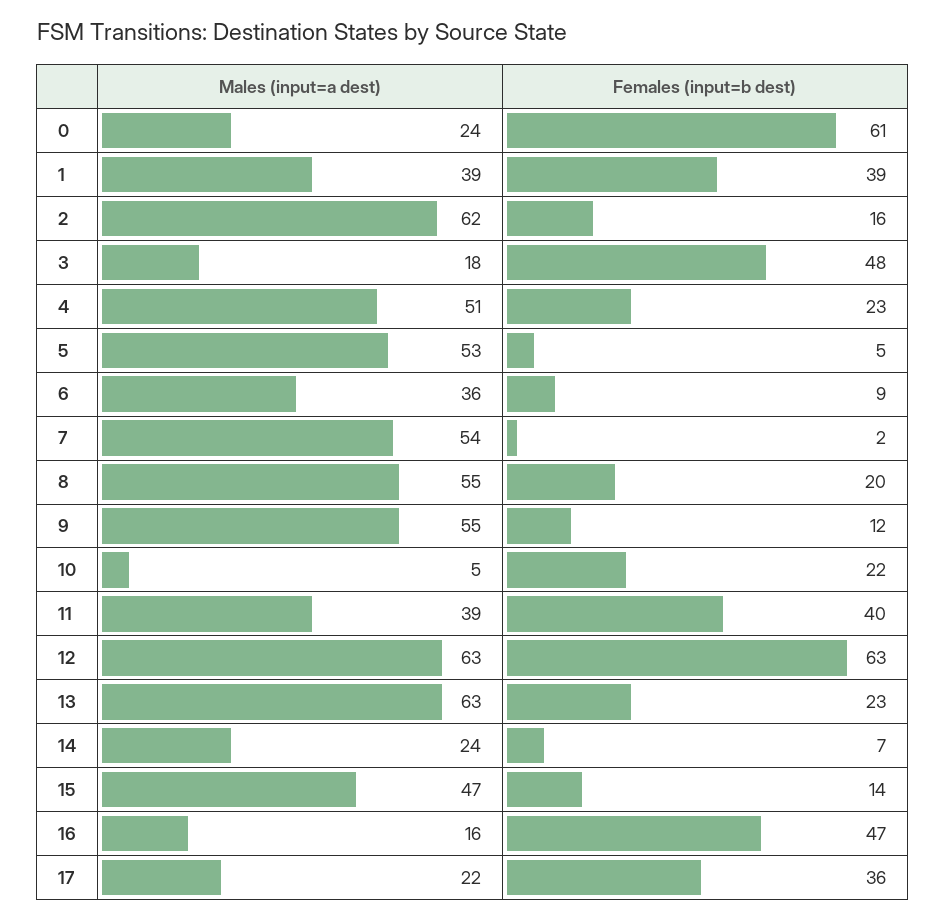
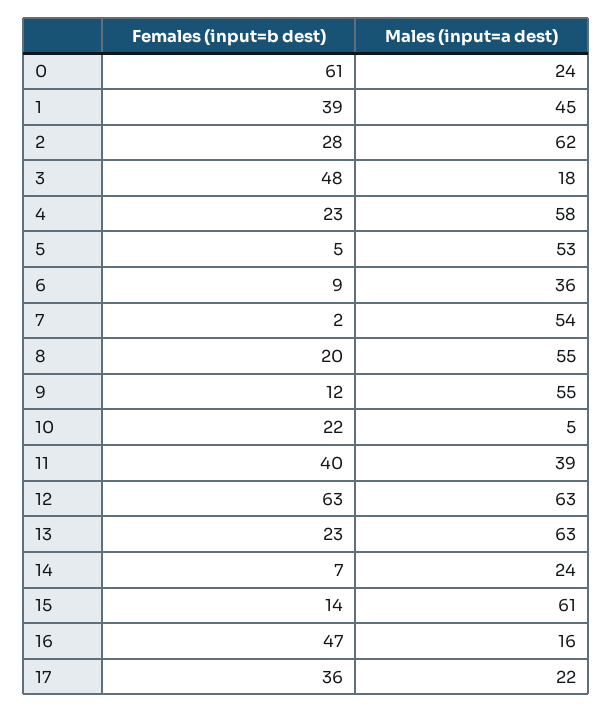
  {
    "Males (input=a dest)": {
      "0": 24,
-     "1": 39,
+     "1": 45,
      "2": 62,
      "3": 18,
-     "4": 51,
+     "4": 58,
      "5": 53,
      "6": 36,
      "7": 54,
      "8": 55,
      "9": 55,
      "10": 5,
      "11": 39,
      "12": 63,
      "13": 63,
      "14": 24,
-     "15": 47,
+     "15": 61,
      "16": 16,
      "17": 22
    },
    "Females (input=b dest)": {
      "0": 61,
      "1": 39,
-     "2": 16,
+     "2": 28,
      "3": 48,
      "4": 23,
      "5": 5,
      "6": 9,
      "7": 2,
      "8": 20,
      "9": 12,
      "10": 22,
      "11": 40,
      "12": 63,
      "13": 23,
      "14": 7,
      "15": 14,
      "16": 47,
      "17": 36
    }
  }

